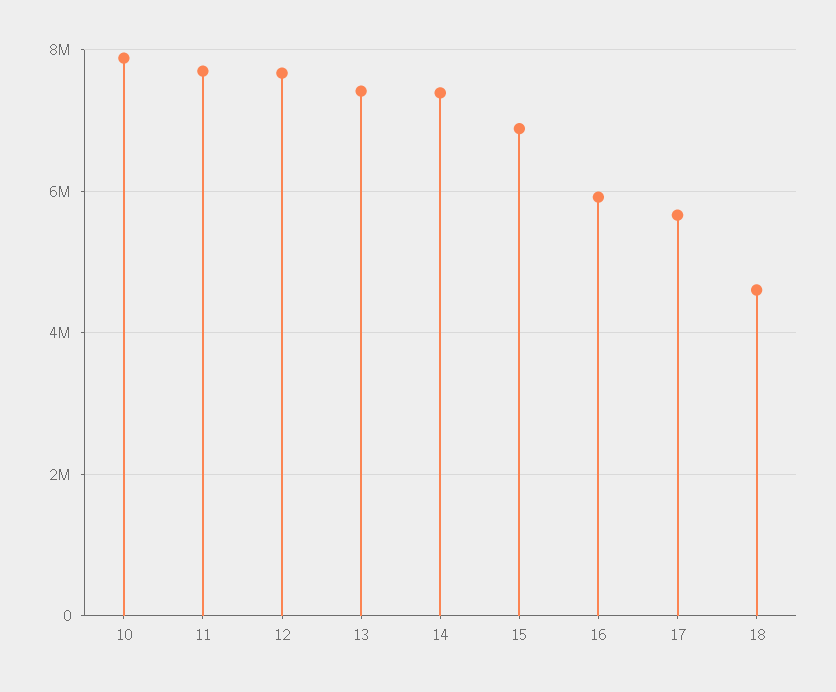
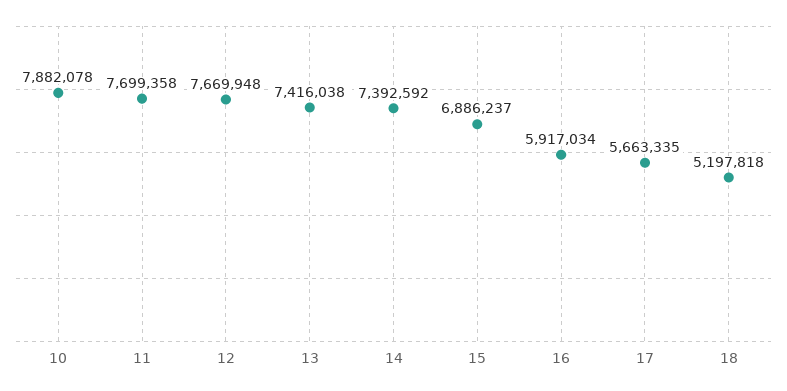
  {
    "10": 7882078,
    "11": 7699358,
    "12": 7669948,
    "13": 7416038,
    "14": 7392592,
    "15": 6886237,
    "16": 5917034,
    "17": 5663335,
-   "18": 4600000
+   "18": 5197818
  }

